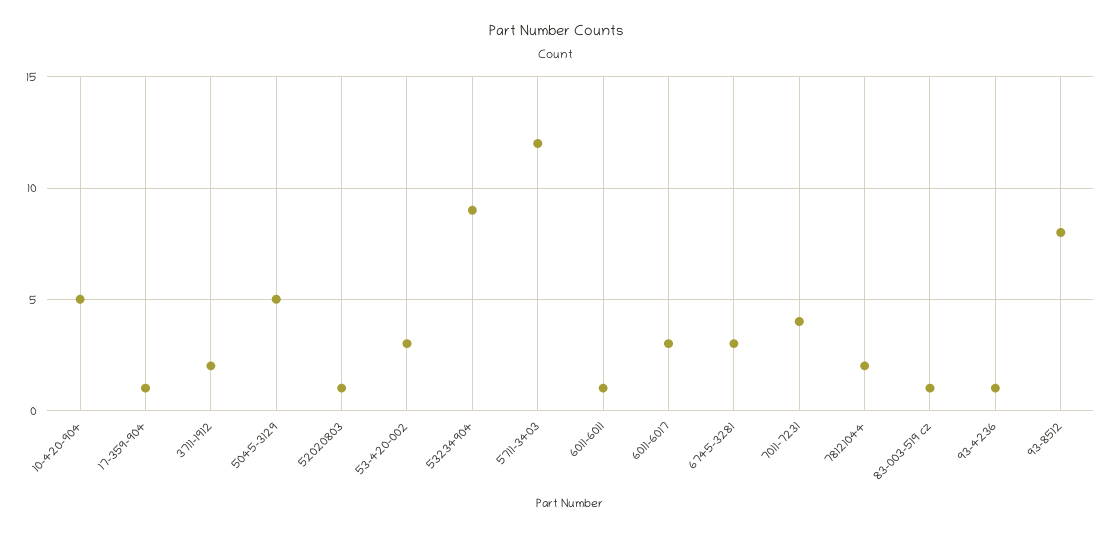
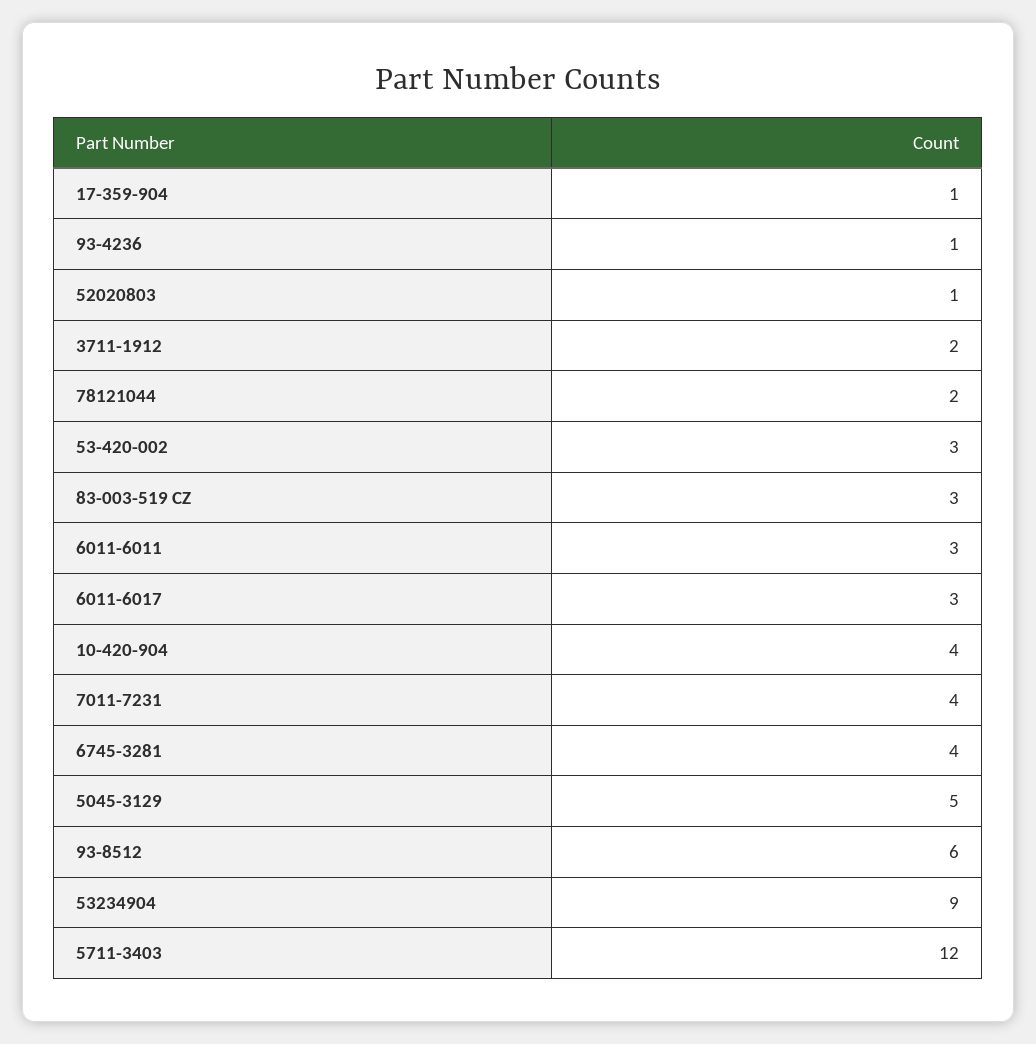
  {
-   "10-420-904": 5,
+   "10-420-904": 4,
    "17-359-904": 1,
    "3711-1912": 2,
    "5045-3129": 5,
    "52020803": 1,
    "53-420-002": 3,
    "53234904": 9,
    "5711-3403": 12,
-   "6011-6011": 1,
+   "6011-6011": 3,
    "6011-6017": 3,
-   "6745-3281": 3,
+   "6745-3281": 4,
    "7011-7231": 4,
    "78121044": 2,
-   "83-003-519 cz": 1,
+   "83-003-519 cz": 3,
    "93-4236": 1,
-   "93-8512": 8
+   "93-8512": 6
  }

